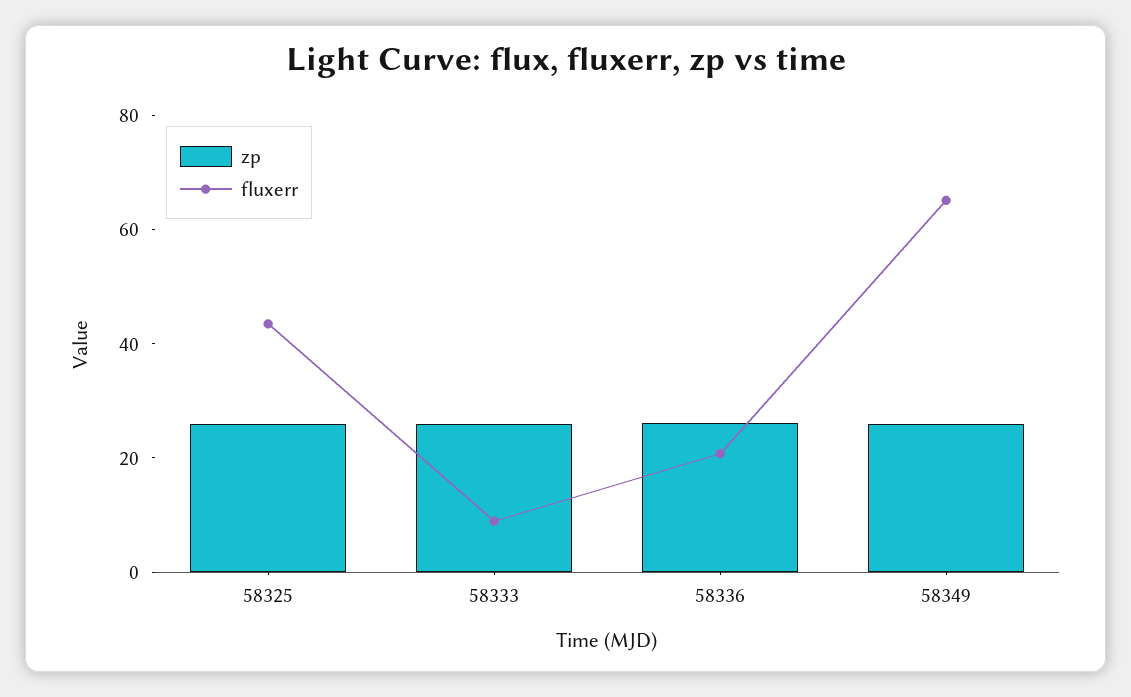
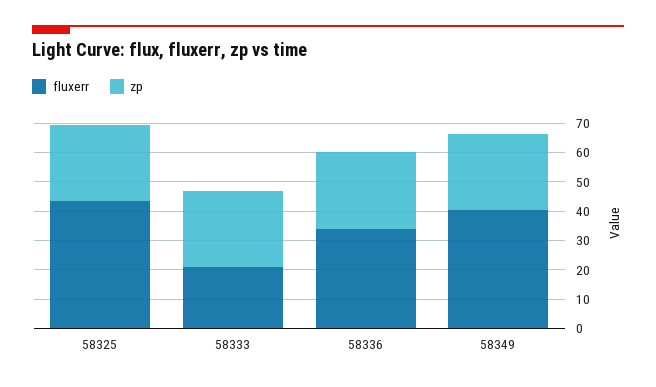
  {
    "zp": {
      "58325": 25,
      "58333": 25,
      "58336": 25,
      "58349": 25
    },
    "fluxerr": {
      "58325": 45,
-     "58333": 10,
+     "58333": 20,
-     "58336": 20,
+     "58336": 35,
-     "58349": 65
+     "58349": 40
    }
  }

